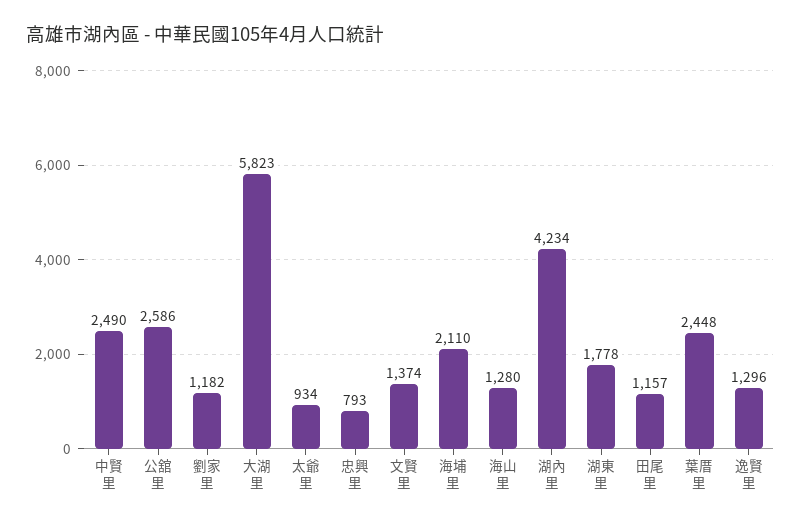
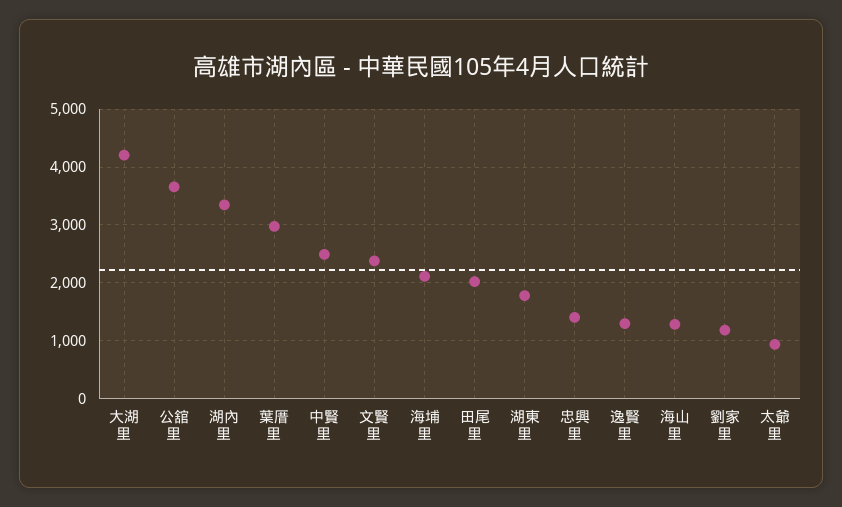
  {
    "中賢里": 2490,
-   "公舘里": 2586,
+   "公舘里": 3600,
    "劉家里": 1182,
-   "大湖里": 5823,
+   "大湖里": 4200,
    "太爺里": 934,
-   "忠興里": 793,
+   "忠興里": 1400,
-   "文賢里": 1374,
+   "文賢里": 2400,
    "海埔里": 2110,
    "海山里": 1280,
-   "湖內里": 4234,
+   "湖內里": 3400,
    "湖東里": 1778,
-   "田尾里": 1157,
+   "田尾里": 2000,
-   "葉厝里": 2448,
+   "葉厝里": 3000,
    "逸賢里": 1296
  }

